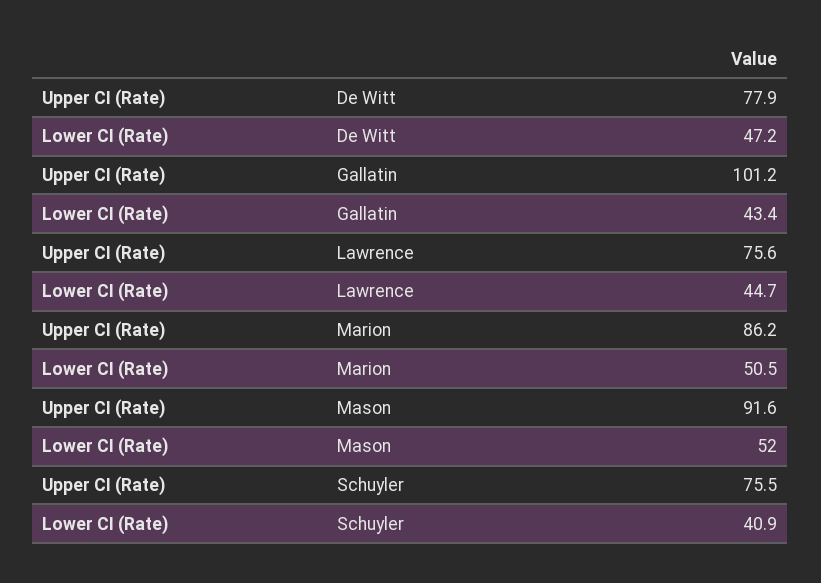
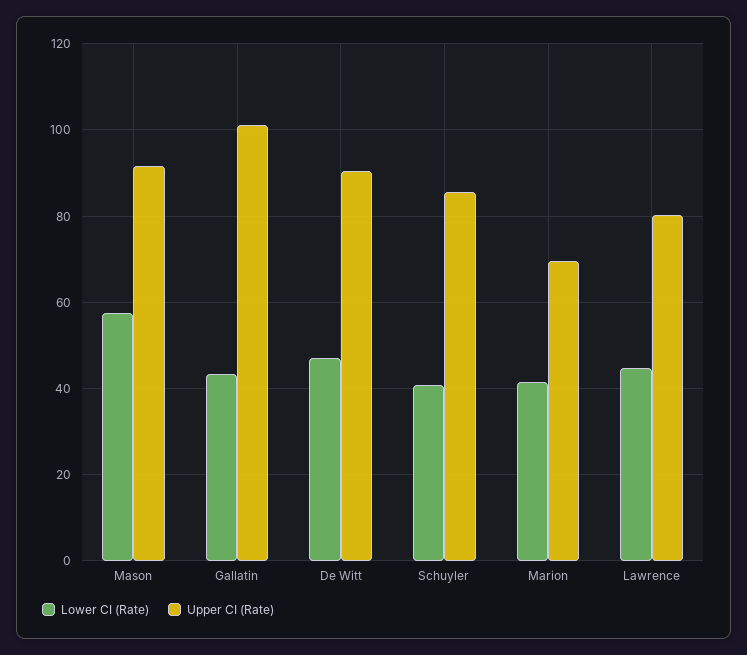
  {
    "Upper CI (Rate)": {
-     "De Witt": 77.9,
+     "De Witt": 90,
      "Gallatin": 101.2,
-     "Lawrence": 75.6,
+     "Lawrence": 80,
-     "Marion": 86.2,
+     "Marion": 70,
      "Mason": 91.6,
-     "Schuyler": 75.5
+     "Schuyler": 86
    },
    "Lower CI (Rate)": {
      "De Witt": 47.2,
      "Gallatin": 43.4,
      "Lawrence": 44.7,
-     "Marion": 50.5,
+     "Marion": 42,
-     "Mason": 52,
+     "Mason": 58,
      "Schuyler": 40.9
    }
  }

